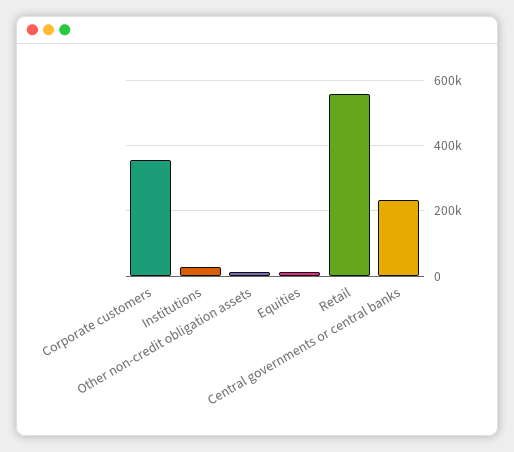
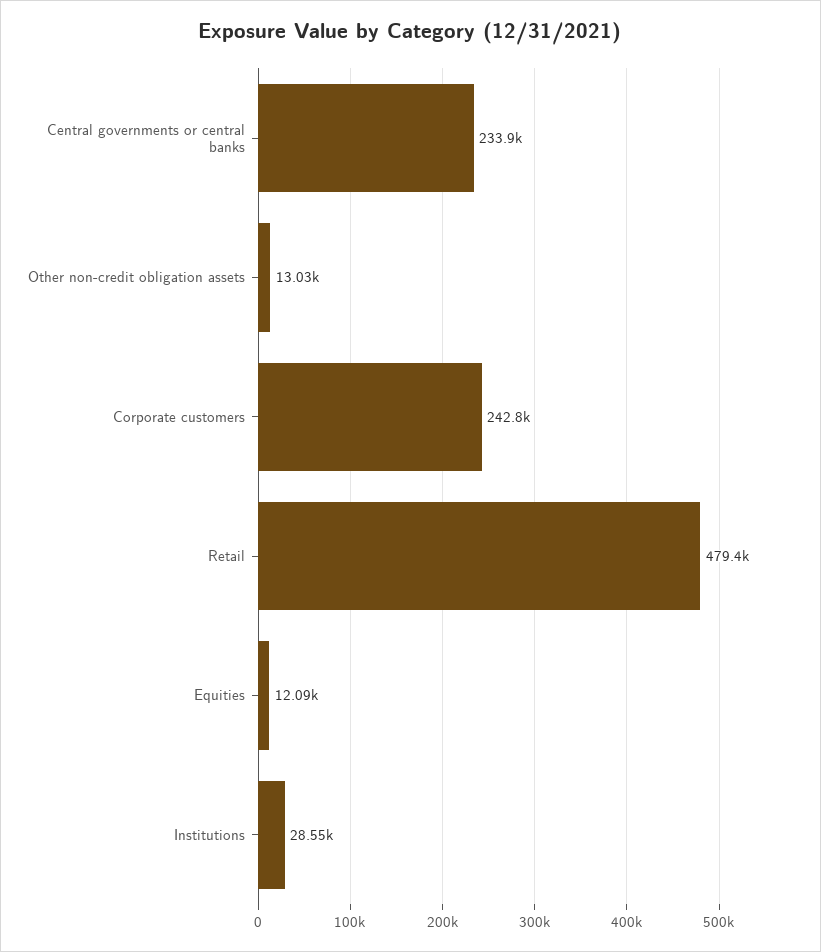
  {
-   "Corporate customers": 360000,
+   "Corporate customers": 242800,
    "Institutions": 28550,
    "Other non-credit obligation assets": 13030,
    "Equities": 12090,
-   "Retail": 560000,
+   "Retail": 479400,
    "Central governments or central banks": 233900
  }

